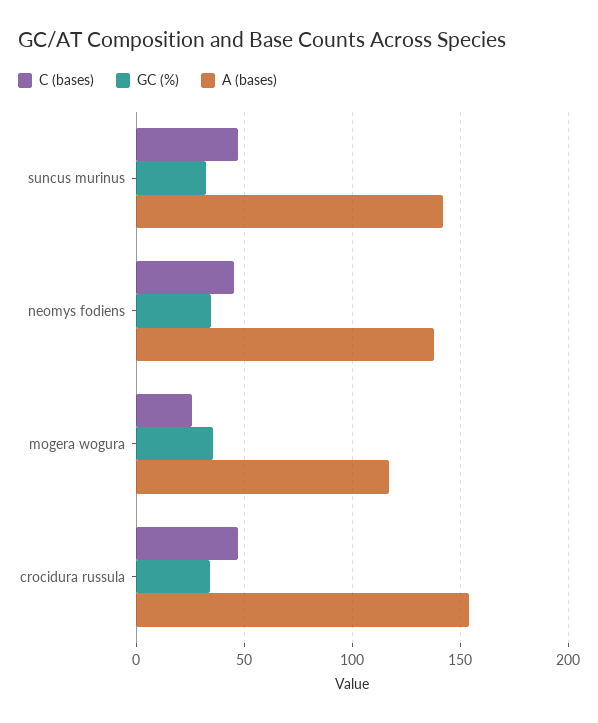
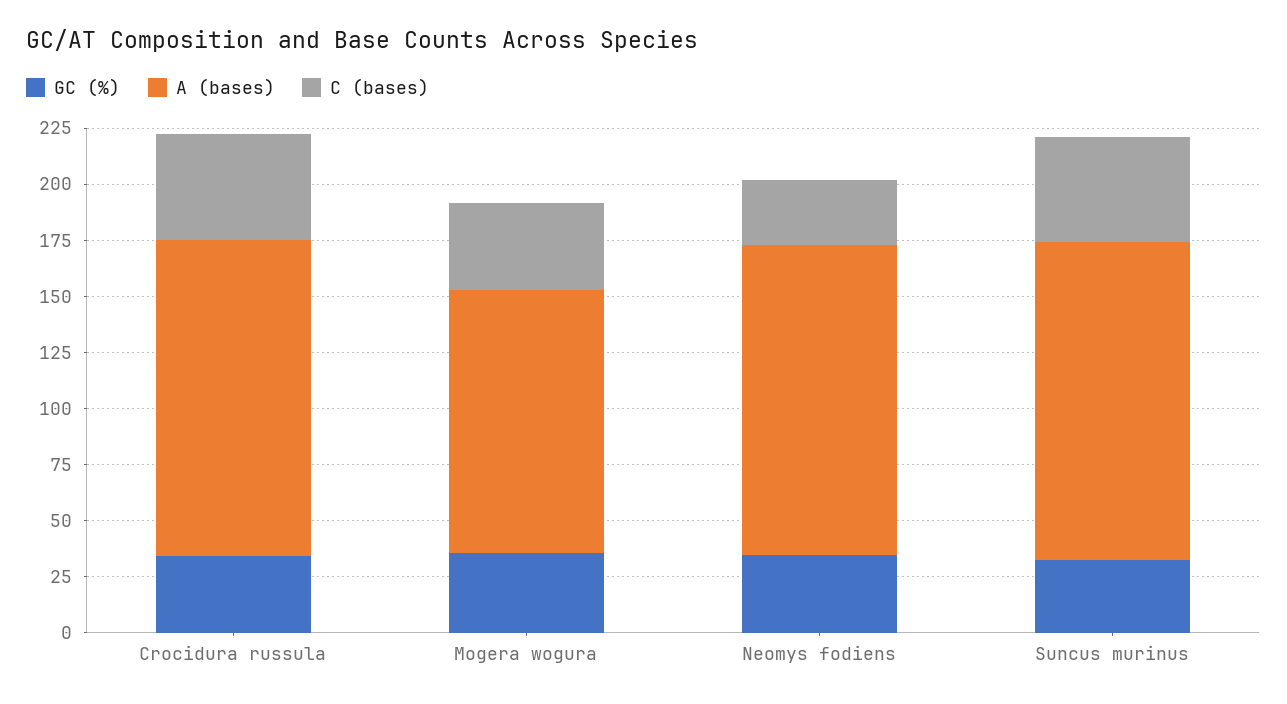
  {
    "C (bases)": {
      "suncus murinus": 45,
-     "neomys fodiens": 45,
+     "neomys fodiens": 30,
-     "mogera wogura": 25,
+     "mogera wogura": 40,
      "crocidura russula": 45
    },
    "GC (%)": {
      "suncus murinus": 30,
      "neomys fodiens": 35,
      "mogera wogura": 35,
      "crocidura russula": 35
    },
    "A (bases)": {
      "suncus murinus": 140,
      "neomys fodiens": 140,
      "mogera wogura": 115,
-     "crocidura russula": 155
+     "crocidura russula": 140
    }
  }

